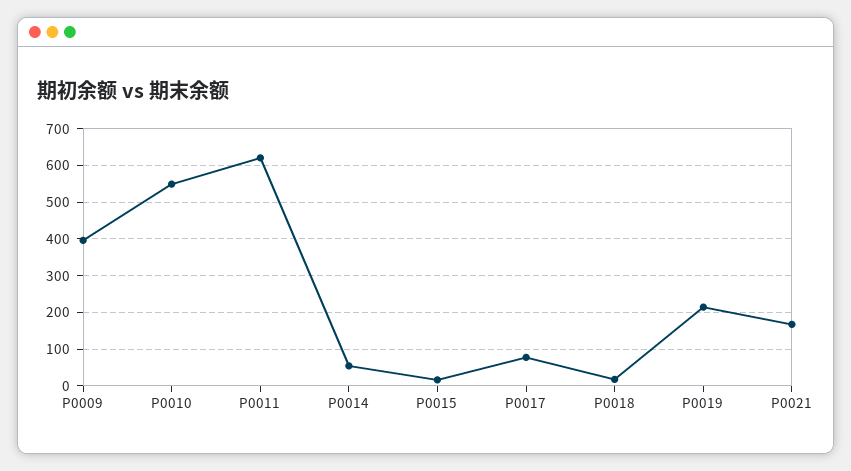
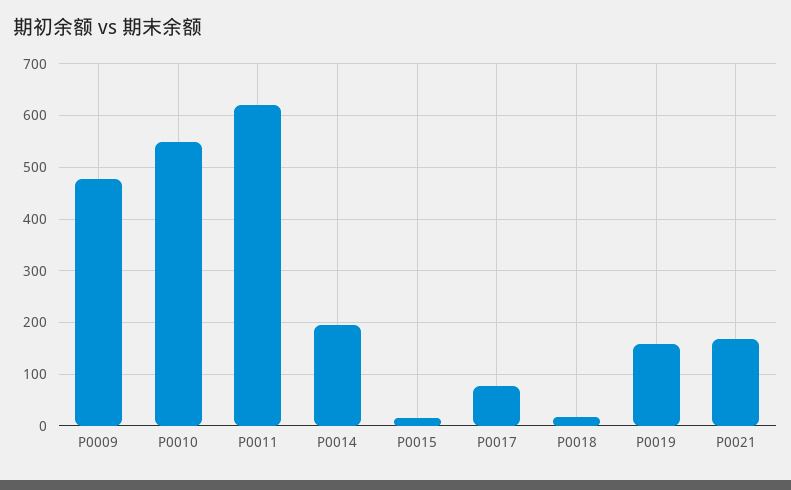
  {
-   "P0009": 400,
+   "P0009": 480,
    "P0010": 540,
    "P0011": 620,
-   "P0014": 60,
+   "P0014": 200,
    "P0015": 20,
    "P0017": 80,
    "P0018": 20,
-   "P0019": 220,
+   "P0019": 160,
    "P0021": 160
  }

